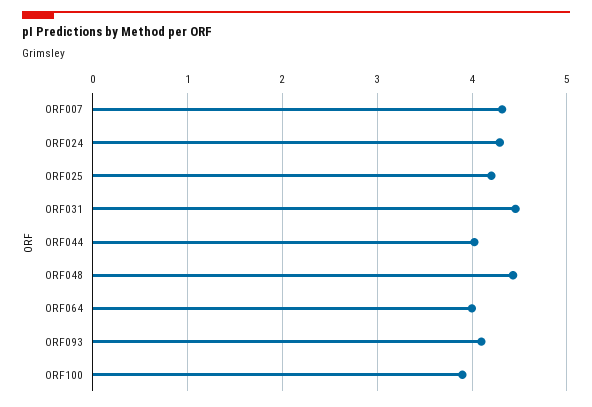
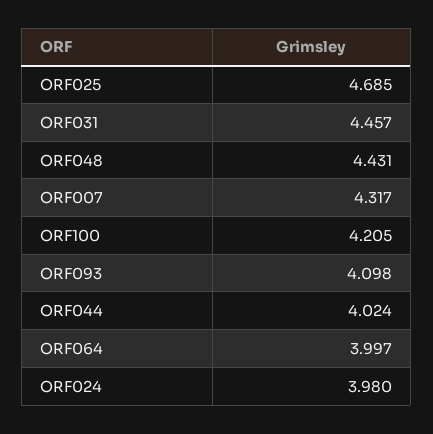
  {
    "ORF007": 4.317,
-   "ORF024": 4.3,
+   "ORF024": 3.98,
-   "ORF025": 4.2,
+   "ORF025": 4.685,
    "ORF031": 4.457,
    "ORF044": 4.024,
    "ORF048": 4.431,
    "ORF064": 3.997,
    "ORF093": 4.098,
-   "ORF100": 3.9
+   "ORF100": 4.205
  }

